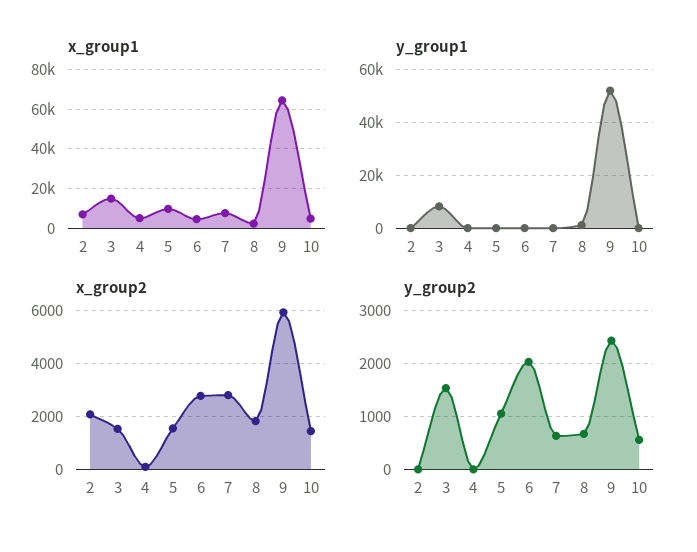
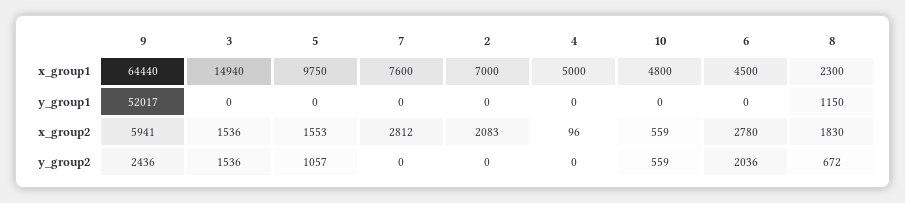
  {
    "x_group1": {
      "2": 7000,
      "3": 14940,
      "4": 5000,
      "5": 9750,
      "6": 4500,
      "7": 7600,
      "8": 2300,
      "9": 64440,
      "10": 4800
    },
    "y_group1": {
      "2": 0,
-     "3": 7500,
+     "3": 0,
      "4": 0,
      "5": 0,
      "6": 0,
      "7": 0,
      "8": 1150,
      "9": 52017,
      "10": 0
    },
    "x_group2": {
      "2": 2083,
      "3": 1536,
      "4": 96,
      "5": 1553,
      "6": 2780,
      "7": 2812,
      "8": 1830,
      "9": 5941,
-     "10": 1500
+     "10": 559
    },
    "y_group2": {
      "2": 0,
      "3": 1536,
      "4": 0,
      "5": 1057,
      "6": 2036,
-     "7": 600,
+     "7": 0,
      "8": 672,
      "9": 2436,
      "10": 559
    }
  }

